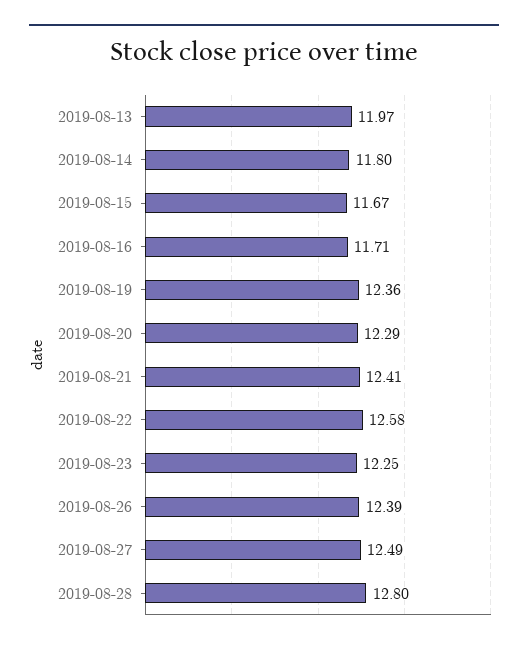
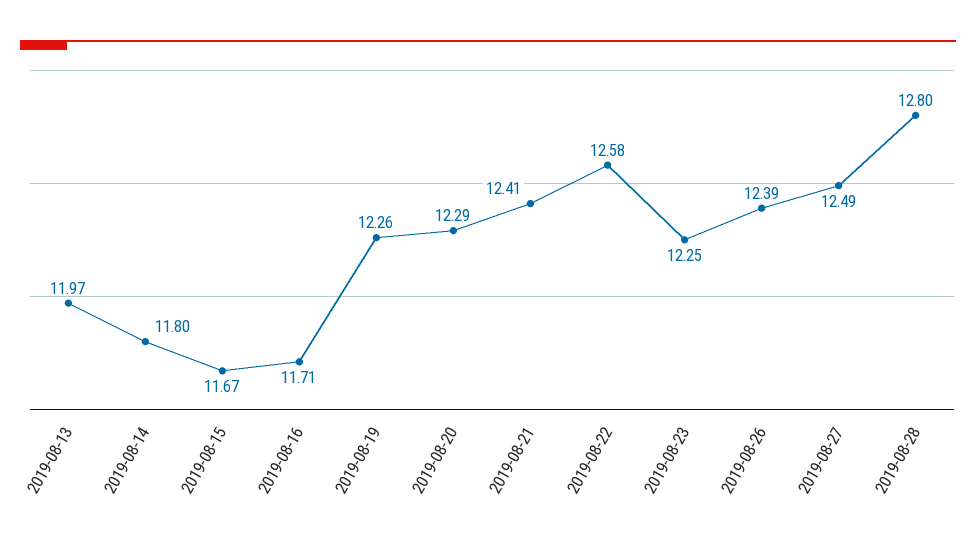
  {
    "2019-08-13": 11.97,
    "2019-08-14": 11.8,
    "2019-08-15": 11.67,
    "2019-08-16": 11.71,
-   "2019-08-19": 12.36,
+   "2019-08-19": 12.26,
    "2019-08-20": 12.29,
    "2019-08-21": 12.41,
    "2019-08-22": 12.58,
    "2019-08-23": 12.25,
    "2019-08-26": 12.39,
    "2019-08-27": 12.49,
    "2019-08-28": 12.8
  }

